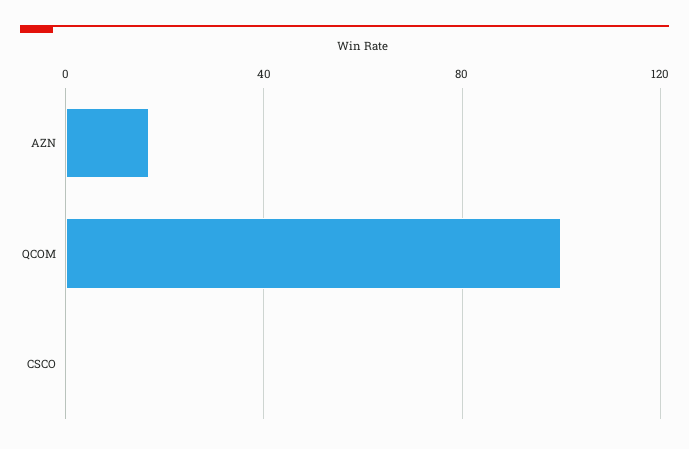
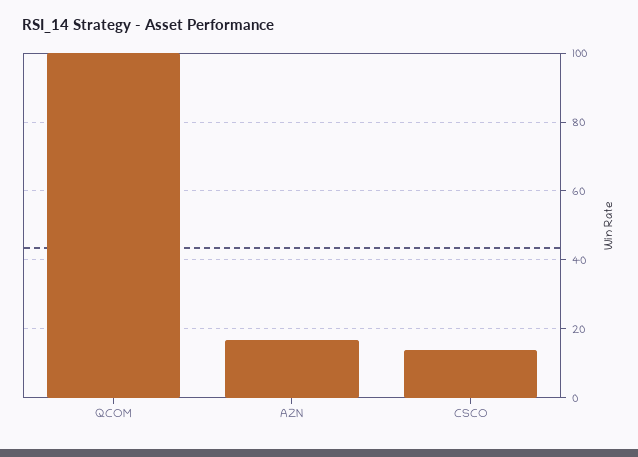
  {
    "AZN": 16,
    "QCOM": 100,
-   "CSCO": 0
+   "CSCO": 14
  }

